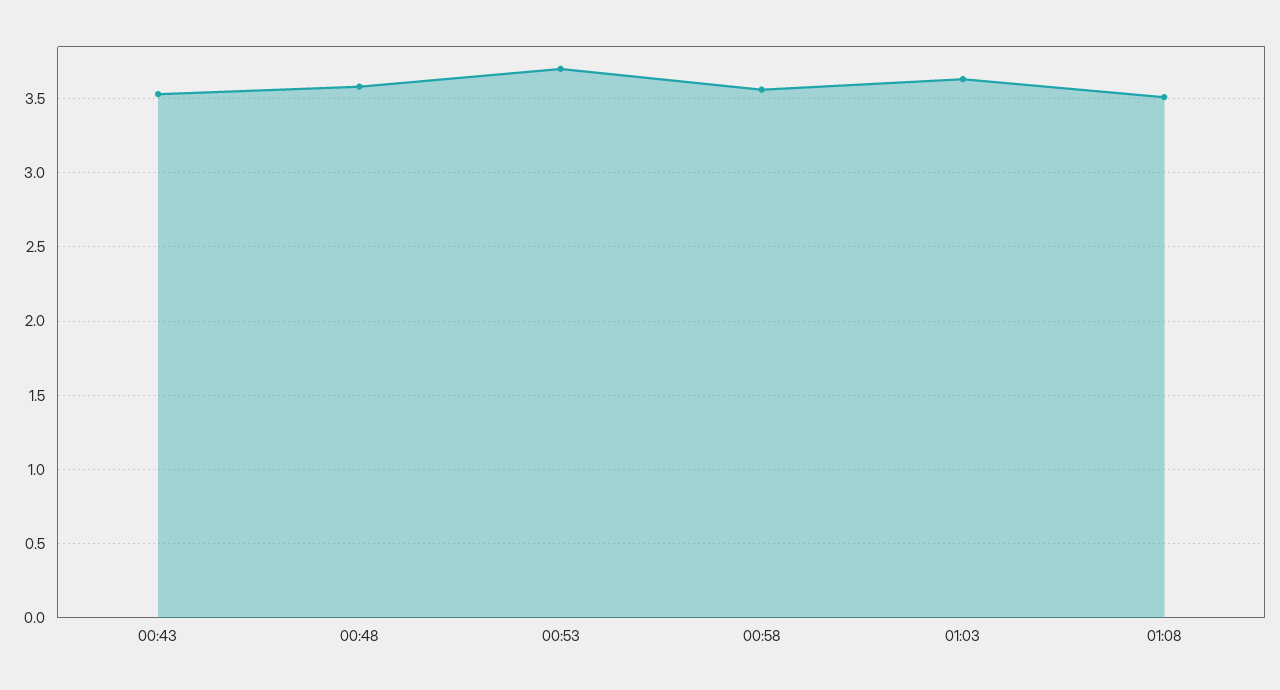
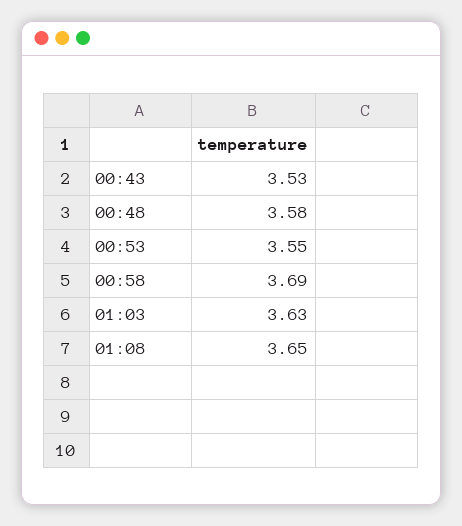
  {
    "00:43": 3.53,
    "00:48": 3.58,
-   "00:53": 3.7,
+   "00:53": 3.55,
-   "00:58": 3.55,
+   "00:58": 3.69,
    "01:03": 3.63,
-   "01:08": 3.5
+   "01:08": 3.65
  }

